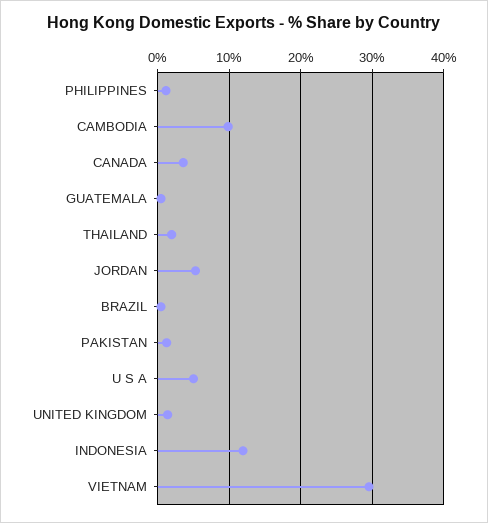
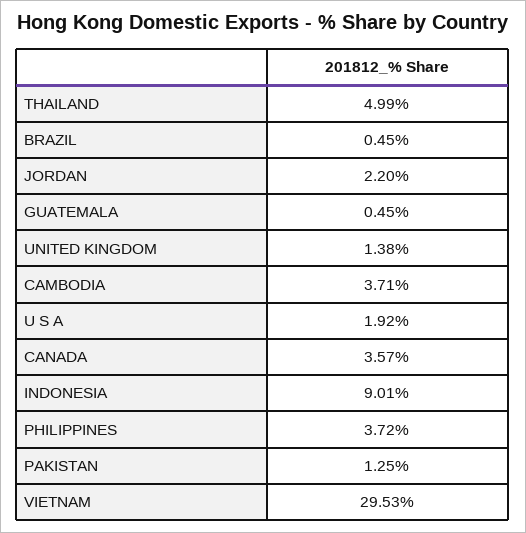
  {
-   "PHILIPPINES": 1,
+   "PHILIPPINES": 3.72,
-   "CAMBODIA": 10,
+   "CAMBODIA": 3.71,
    "CANADA": 3.57,
    "GUATEMALA": 0.45,
-   "THAILAND": 2,
+   "THAILAND": 4.99,
-   "JORDAN": 5,
+   "JORDAN": 2.2,
    "BRAZIL": 0.45,
    "PAKISTAN": 1.25,
-   "U S A": 5,
+   "U S A": 1.92,
    "UNITED KINGDOM": 1.38,
-   "INDONESIA": 12,
+   "INDONESIA": 9.01,
    "VIETNAM": 29.53
  }

